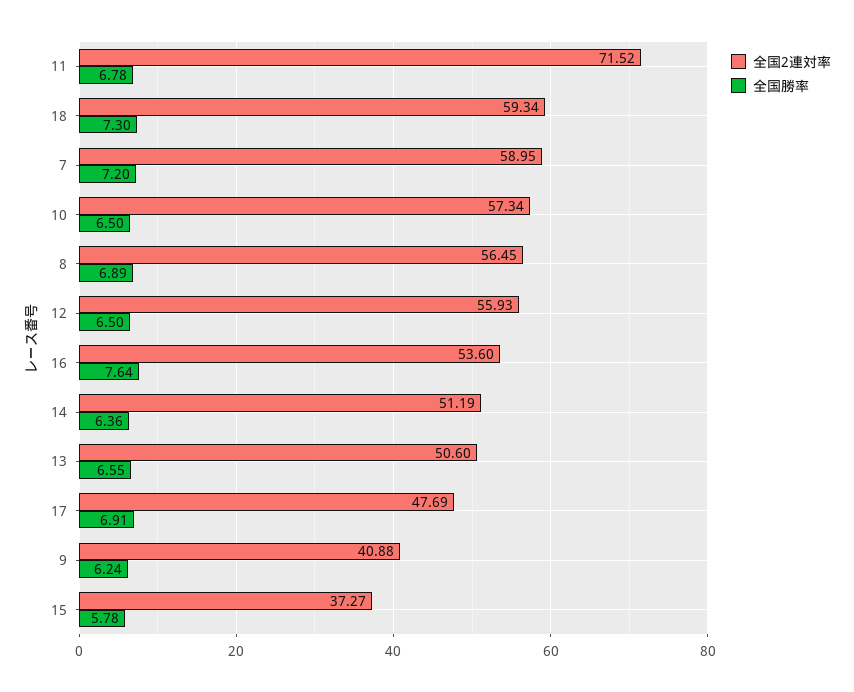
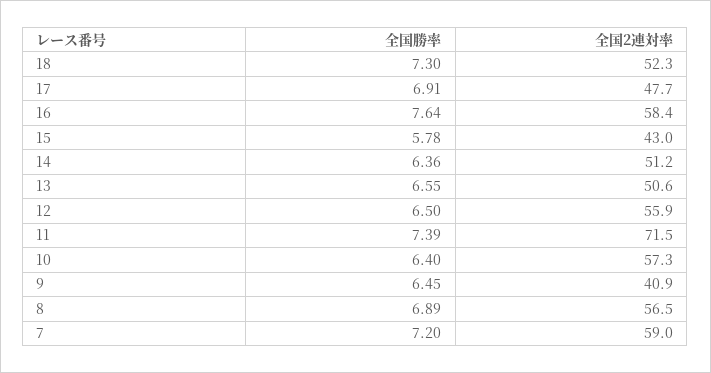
  {
    "全国2連対率": {
      "11": 71.52,
-     "18": 59.34,
+     "18": 52.3,
      "7": 58.95,
      "10": 57.34,
      "8": 56.45,
      "12": 55.93,
-     "16": 53.6,
+     "16": 58.4,
      "14": 51.19,
      "13": 50.6,
      "17": 47.69,
      "9": 40.88,
-     "15": 37.27
+     "15": 43
    },
    "全国勝率": {
-     "11": 6.78,
+     "11": 7.39,
      "18": 7.3,
      "7": 7.2,
-     "10": 6.5,
+     "10": 6.4,
      "8": 6.89,
      "12": 6.5,
      "16": 7.64,
      "14": 6.36,
      "13": 6.55,
      "17": 6.91,
-     "9": 6.24,
+     "9": 6.45,
      "15": 5.78
    }
  }

